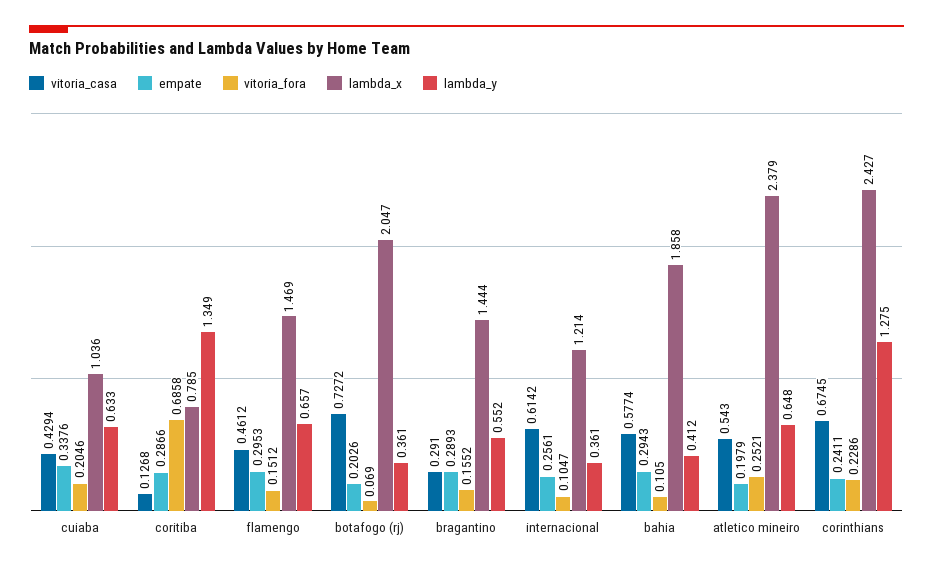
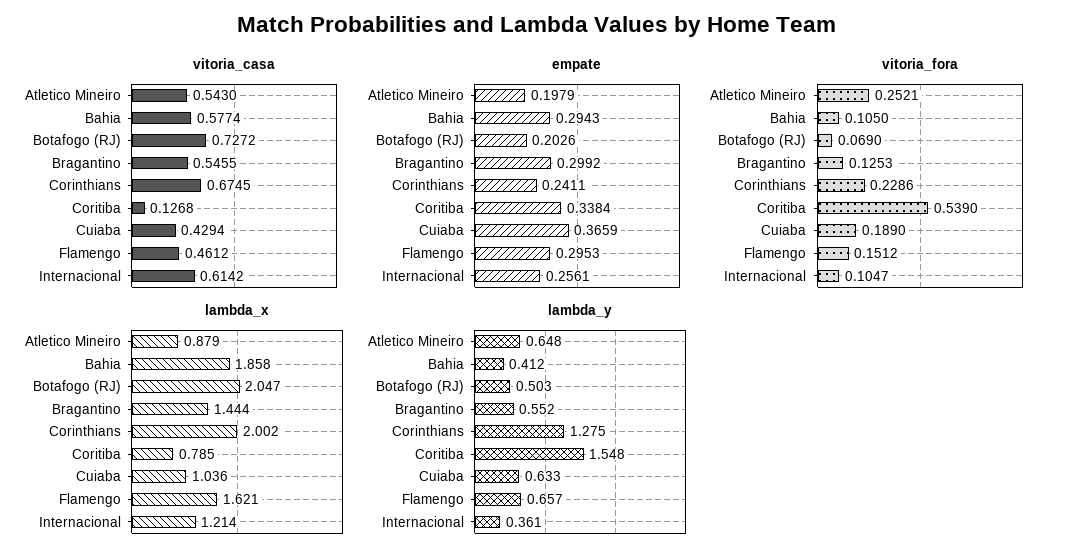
  {
    "vitoria_casa": {
      "cuiaba": 0.4294,
      "coritiba": 0.1268,
      "flamengo": 0.4612,
      "botafogo (rj)": 0.7272,
-     "bragantino": 0.291,
+     "bragantino": 0.5455,
      "internacional": 0.6142,
      "bahia": 0.5774,
      "atletico mineiro": 0.543,
      "corinthians": 0.6745
    },
    "empate": {
-     "cuiaba": 0.3376,
+     "cuiaba": 0.3659,
-     "coritiba": 0.2866,
+     "coritiba": 0.3384,
      "flamengo": 0.2953,
      "botafogo (rj)": 0.2026,
-     "bragantino": 0.2893,
+     "bragantino": 0.2992,
      "internacional": 0.2561,
      "bahia": 0.2943,
      "atletico mineiro": 0.1979,
      "corinthians": 0.2411
    },
    "vitoria_fora": {
-     "cuiaba": 0.2046,
+     "cuiaba": 0.189,
-     "coritiba": 0.6858,
+     "coritiba": 0.539,
      "flamengo": 0.1512,
      "botafogo (rj)": 0.069,
-     "bragantino": 0.1552,
+     "bragantino": 0.1253,
      "internacional": 0.1047,
      "bahia": 0.105,
      "atletico mineiro": 0.2521,
      "corinthians": 0.2286
    },
    "lambda_x": {
      "cuiaba": 1.036,
      "coritiba": 0.785,
-     "flamengo": 1.469,
+     "flamengo": 1.621,
      "botafogo (rj)": 2.047,
      "bragantino": 1.444,
      "internacional": 1.214,
      "bahia": 1.858,
-     "atletico mineiro": 2.379,
+     "atletico mineiro": 0.879,
-     "corinthians": 2.427
+     "corinthians": 2.002
    },
    "lambda_y": {
      "cuiaba": 0.633,
-     "coritiba": 1.349,
+     "coritiba": 1.548,
      "flamengo": 0.657,
-     "botafogo (rj)": 0.361,
+     "botafogo (rj)": 0.503,
      "bragantino": 0.552,
      "internacional": 0.361,
      "bahia": 0.412,
      "atletico mineiro": 0.648,
      "corinthians": 1.275
    }
  }

